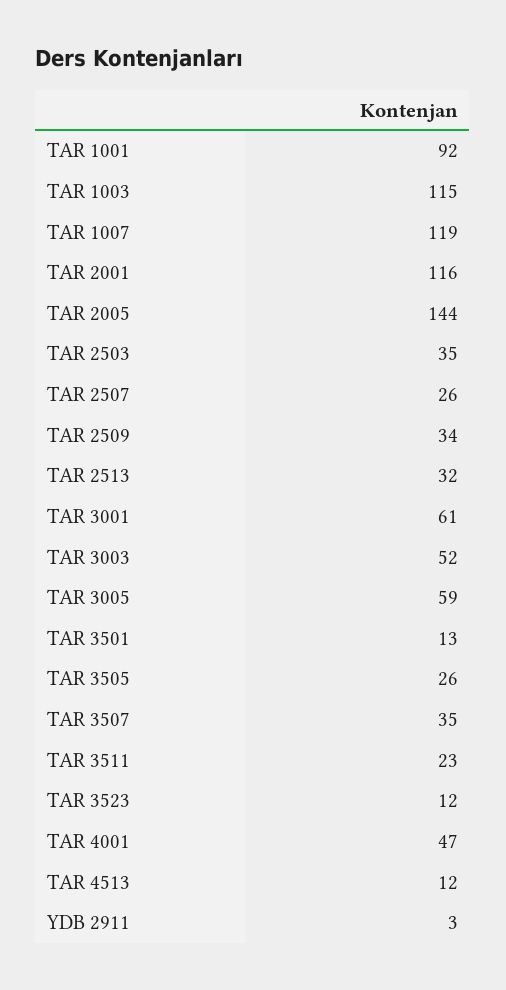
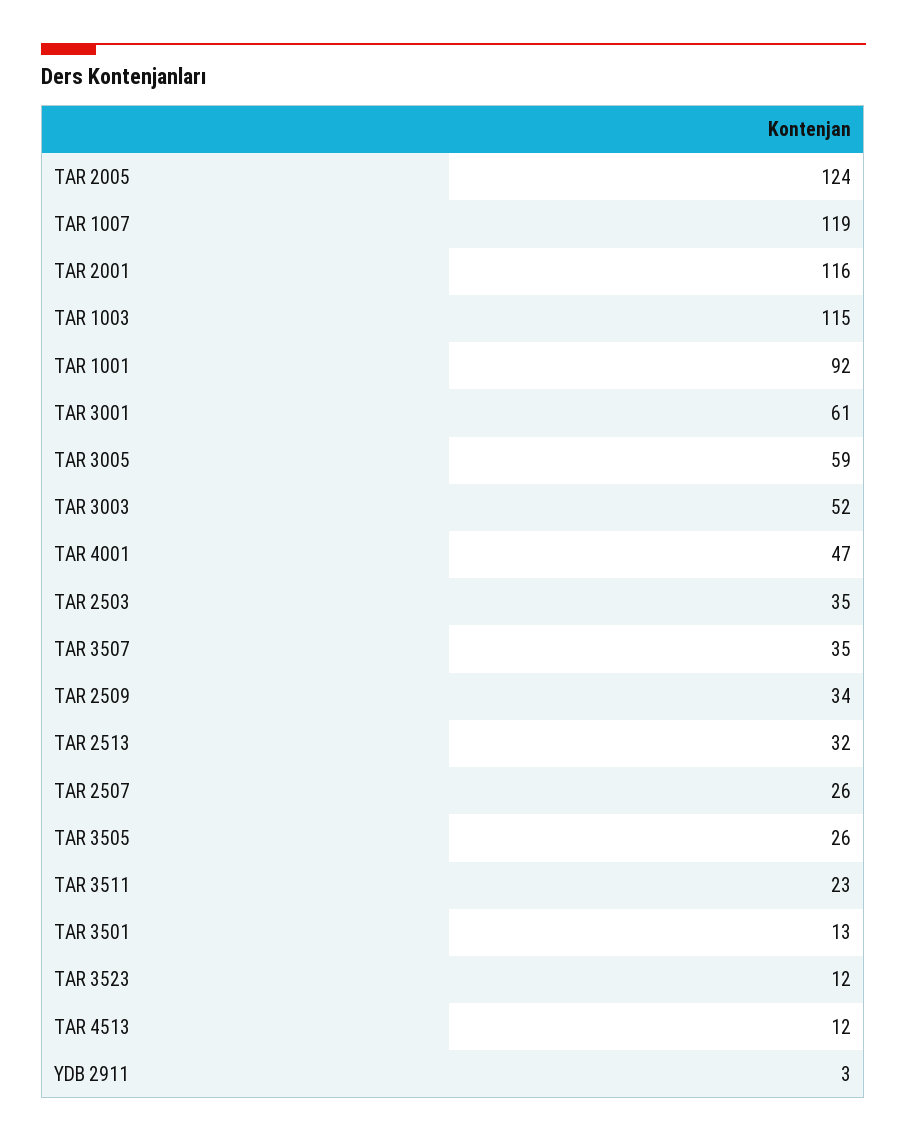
  {
    "TAR 1001": 92,
    "TAR 1003": 115,
    "TAR 1007": 119,
    "TAR 2001": 116,
-   "TAR 2005": 144,
+   "TAR 2005": 124,
    "TAR 2503": 35,
    "TAR 2507": 26,
    "TAR 2509": 34,
    "TAR 2513": 32,
    "TAR 3001": 61,
    "TAR 3003": 52,
    "TAR 3005": 59,
    "TAR 3501": 13,
    "TAR 3505": 26,
    "TAR 3507": 35,
    "TAR 3511": 23,
    "TAR 3523": 12,
    "TAR 4001": 47,
    "TAR 4513": 12,
    "YDB 2911": 3
  }

